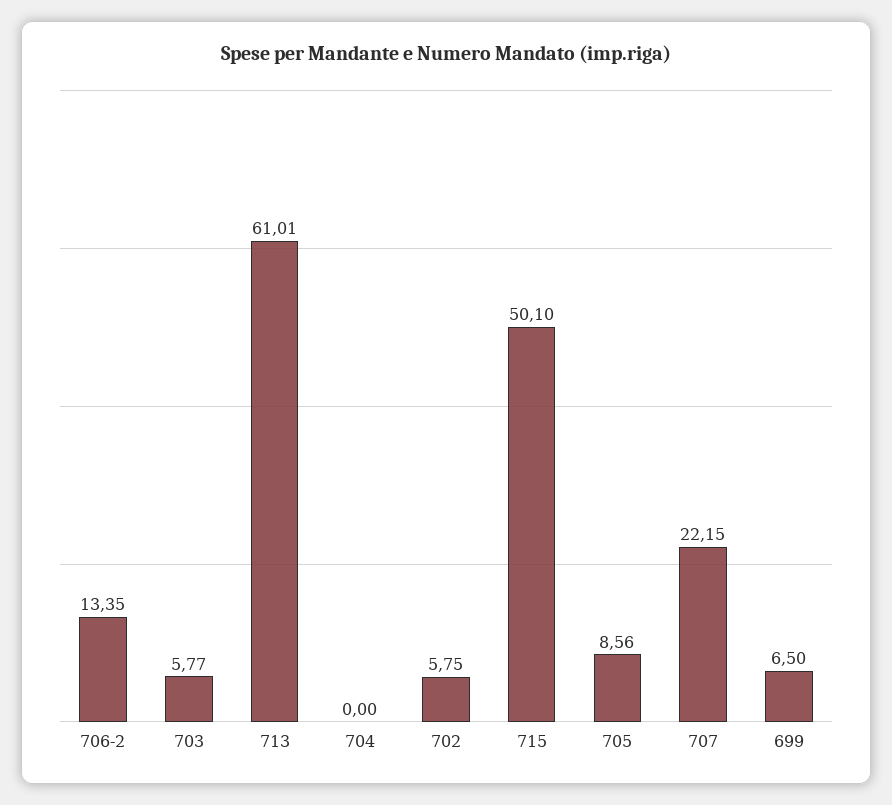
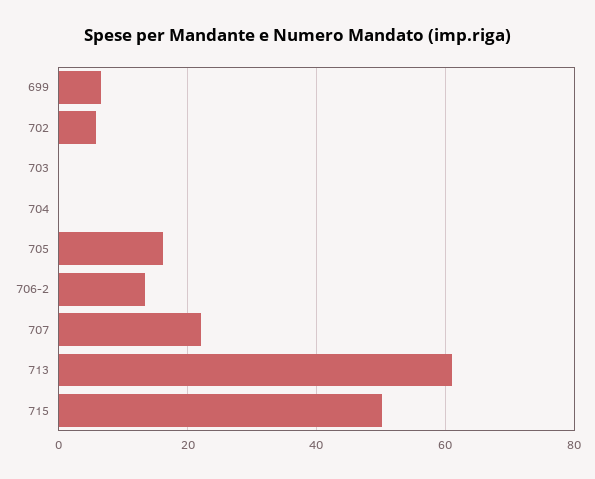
  {
    "706-2": 13.35,
-   "703": 5.77,
+   "703": 0,
    "713": 61.01,
    "704": 0,
    "702": 5.75,
    "715": 50.1,
-   "705": 8.56,
+   "705": 16,
    "707": 22.15,
    "699": 6.5
  }

